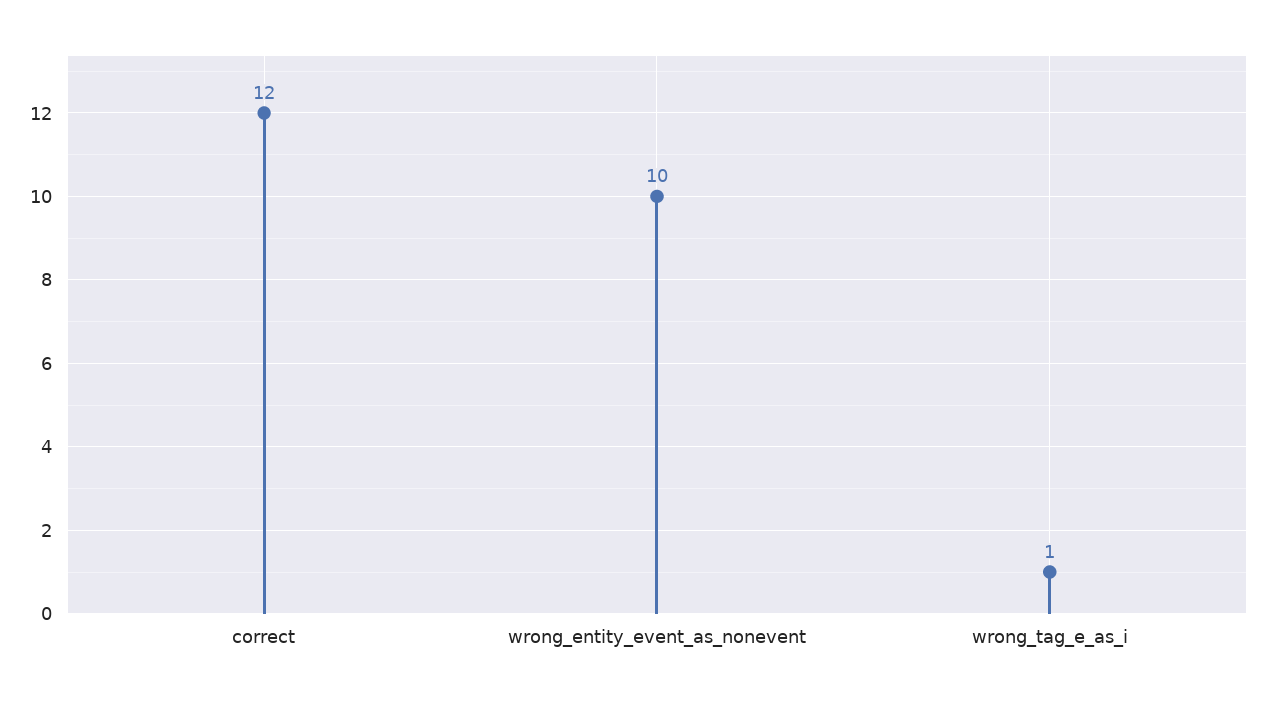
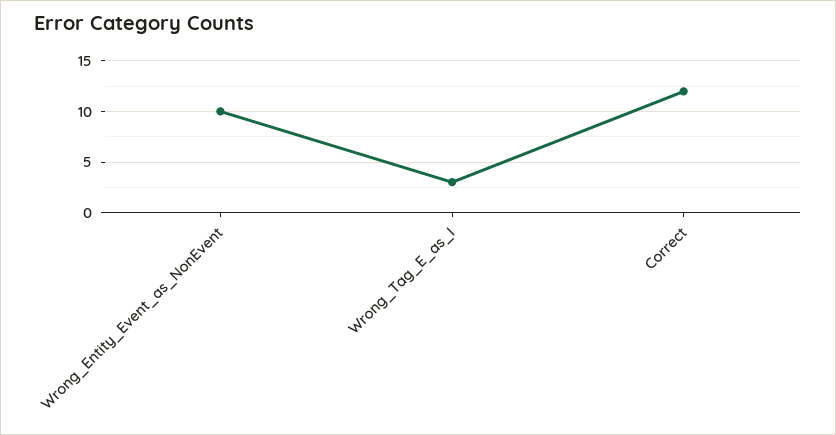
  {
    "correct": 12,
    "wrong_entity_event_as_nonevent": 10,
-   "wrong_tag_e_as_i": 1
+   "wrong_tag_e_as_i": 3
  }

